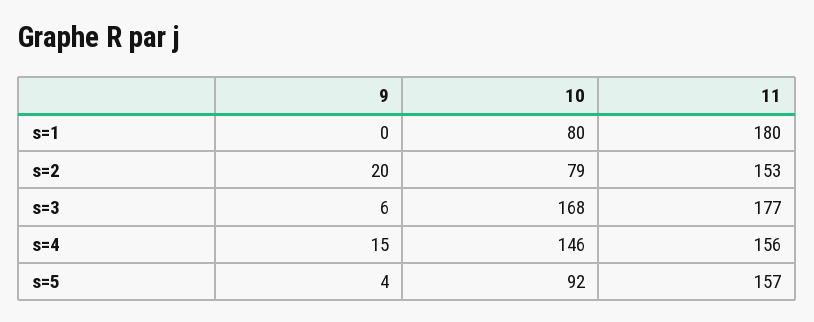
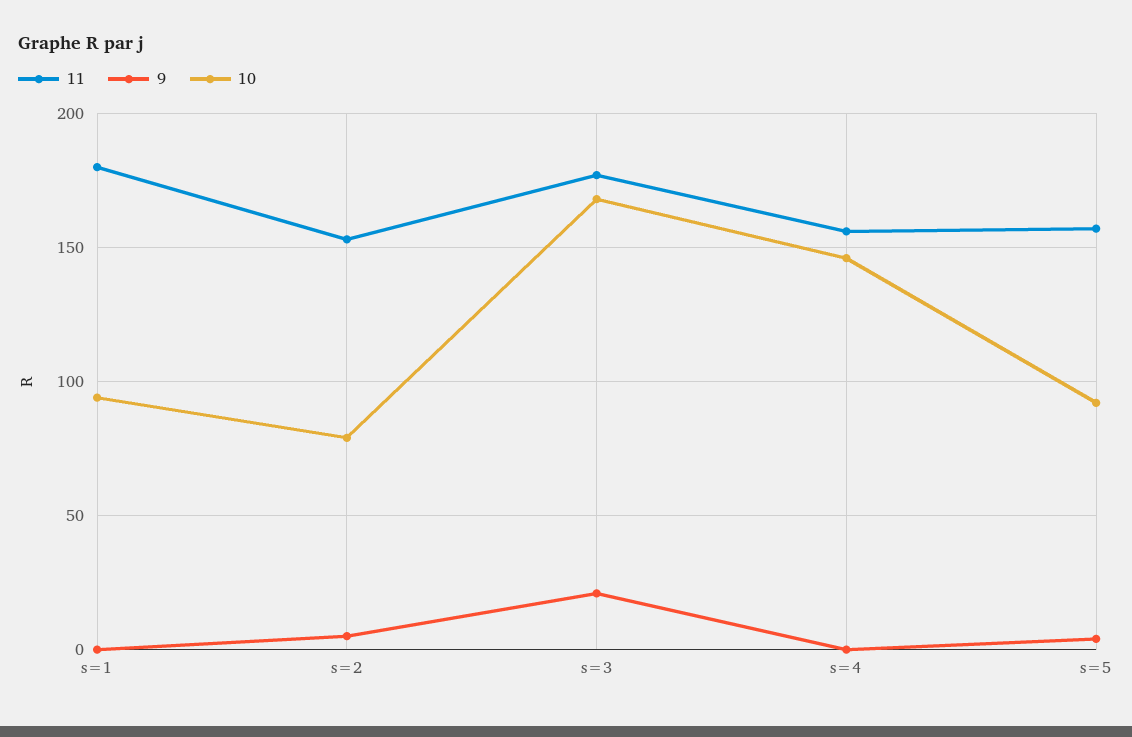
  {
    "9": {
      "s=1": 0,
-     "s=2": 20,
+     "s=2": 5,
-     "s=3": 6,
+     "s=3": 20,
-     "s=4": 15,
+     "s=4": 0,
      "s=5": 4
    },
    "10": {
-     "s=1": 80,
+     "s=1": 95,
      "s=2": 79,
      "s=3": 168,
      "s=4": 146,
      "s=5": 92
    },
    "11": {
      "s=1": 180,
      "s=2": 153,
      "s=3": 177,
      "s=4": 156,
      "s=5": 157
    }
  }

